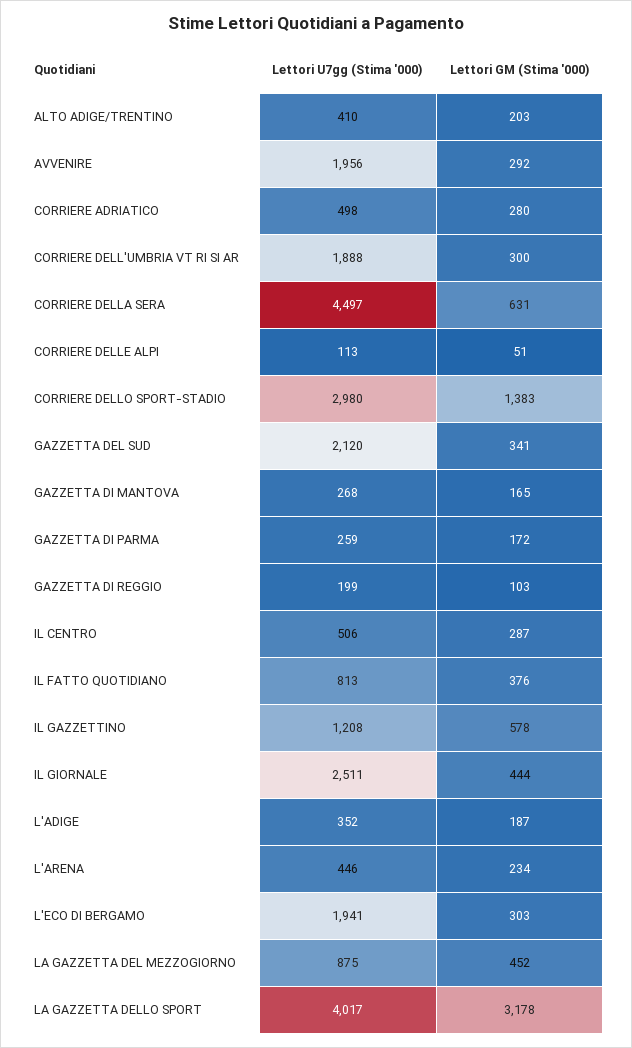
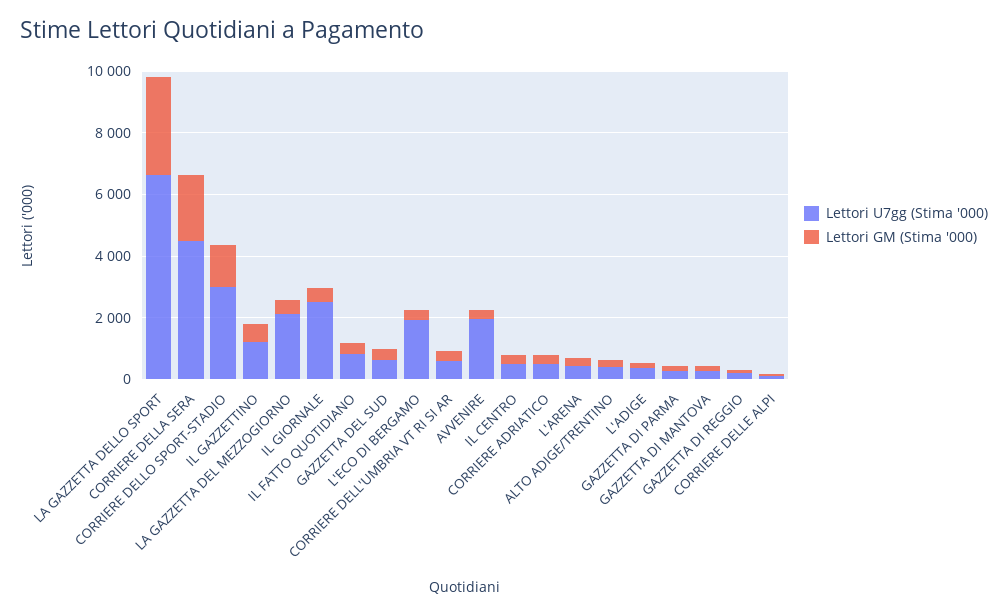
  {
    "Lettori U7gg (Stima '000)": {
      "ALTO ADIGE/TRENTINO": 410,
      "AVVENIRE": 1956,
      "CORRIERE ADRIATICO": 498,
-     "CORRIERE DELL'UMBRIA VT RI SI AR": 1888,
+     "CORRIERE DELL'UMBRIA VT RI SI AR": 500,
      "CORRIERE DELLA SERA": 4497,
      "CORRIERE DELLE ALPI": 113,
      "CORRIERE DELLO SPORT-STADIO": 2980,
-     "GAZZETTA DEL SUD": 2120,
+     "GAZZETTA DEL SUD": 500,
      "GAZZETTA DI MANTOVA": 268,
      "GAZZETTA DI PARMA": 259,
      "GAZZETTA DI REGGIO": 199,
      "IL CENTRO": 506,
      "IL FATTO QUOTIDIANO": 813,
      "IL GAZZETTINO": 1208,
      "IL GIORNALE": 2511,
      "L'ADIGE": 352,
      "L'ARENA": 446,
      "L'ECO DI BERGAMO": 1941,
-     "LA GAZZETTA DEL MEZZOGIORNO": 875,
+     "LA GAZZETTA DEL MEZZOGIORNO": 2000,
-     "LA GAZZETTA DELLO SPORT": 4017
+     "LA GAZZETTA DELLO SPORT": 6500
    },
    "Lettori GM (Stima '000)": {
      "ALTO ADIGE/TRENTINO": 203,
      "AVVENIRE": 292,
      "CORRIERE ADRIATICO": 280,
      "CORRIERE DELL'UMBRIA VT RI SI AR": 300,
-     "CORRIERE DELLA SERA": 631,
+     "CORRIERE DELLA SERA": 2000,
      "CORRIERE DELLE ALPI": 51,
      "CORRIERE DELLO SPORT-STADIO": 1383,
      "GAZZETTA DEL SUD": 341,
      "GAZZETTA DI MANTOVA": 165,
      "GAZZETTA DI PARMA": 172,
      "GAZZETTA DI REGGIO": 103,
      "IL CENTRO": 287,
      "IL FATTO QUOTIDIANO": 376,
      "IL GAZZETTINO": 578,
      "IL GIORNALE": 444,
      "L'ADIGE": 187,
      "L'ARENA": 234,
      "L'ECO DI BERGAMO": 303,
      "LA GAZZETTA DEL MEZZOGIORNO": 452,
      "LA GAZZETTA DELLO SPORT": 3178
    }
  }

